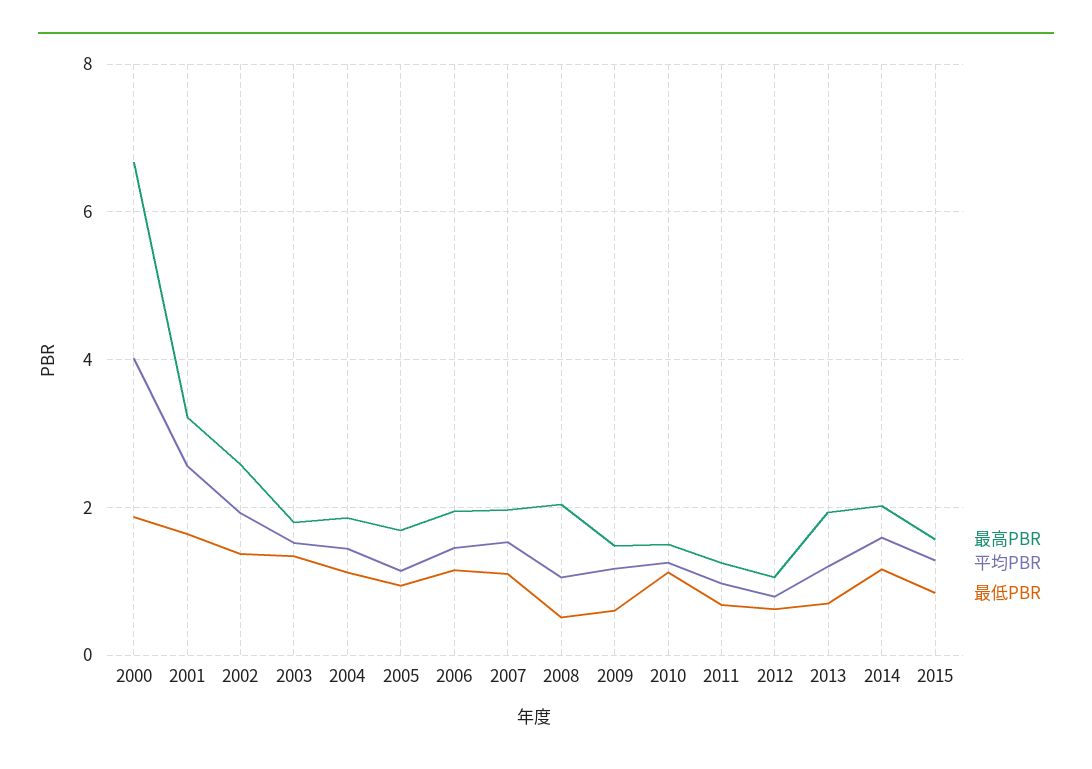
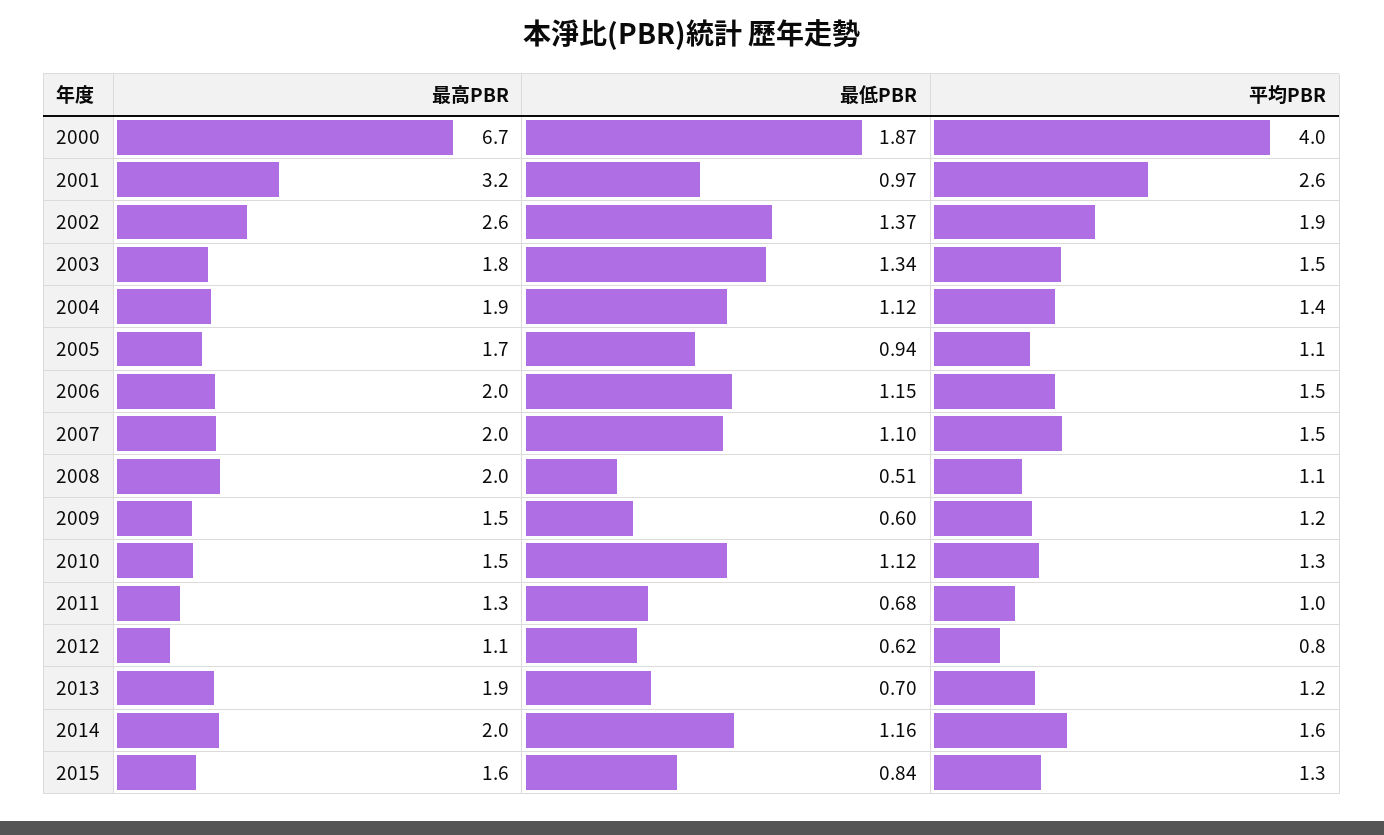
  {
    "最高PBR": {
      "2000": 6.7,
      "2001": 3.2,
      "2002": 2.6,
      "2003": 1.8,
      "2004": 1.9,
      "2005": 1.7,
      "2006": 2,
      "2007": 2,
      "2008": 2,
      "2009": 1.5,
      "2010": 1.5,
      "2011": 1.3,
      "2012": 1.1,
      "2013": 1.9,
      "2014": 2,
      "2015": 1.6
    },
    "平均PBR": {
      "2000": 4,
      "2001": 2.6,
      "2002": 1.9,
      "2003": 1.5,
      "2004": 1.4,
      "2005": 1.1,
      "2006": 1.5,
      "2007": 1.5,
      "2008": 1.1,
      "2009": 1.2,
      "2010": 1.3,
      "2011": 1,
      "2012": 0.8,
      "2013": 1.2,
      "2014": 1.6,
      "2015": 1.3
    },
    "最低PBR": {
      "2000": 1.87,
-     "2001": 1.6,
+     "2001": 0.97,
      "2002": 1.37,
      "2003": 1.34,
      "2004": 1.12,
      "2005": 0.94,
      "2006": 1.15,
      "2007": 1.1,
      "2008": 0.51,
      "2009": 0.6,
      "2010": 1.12,
      "2011": 0.68,
      "2012": 0.62,
      "2013": 0.7,
      "2014": 1.16,
      "2015": 0.84
    }
  }

